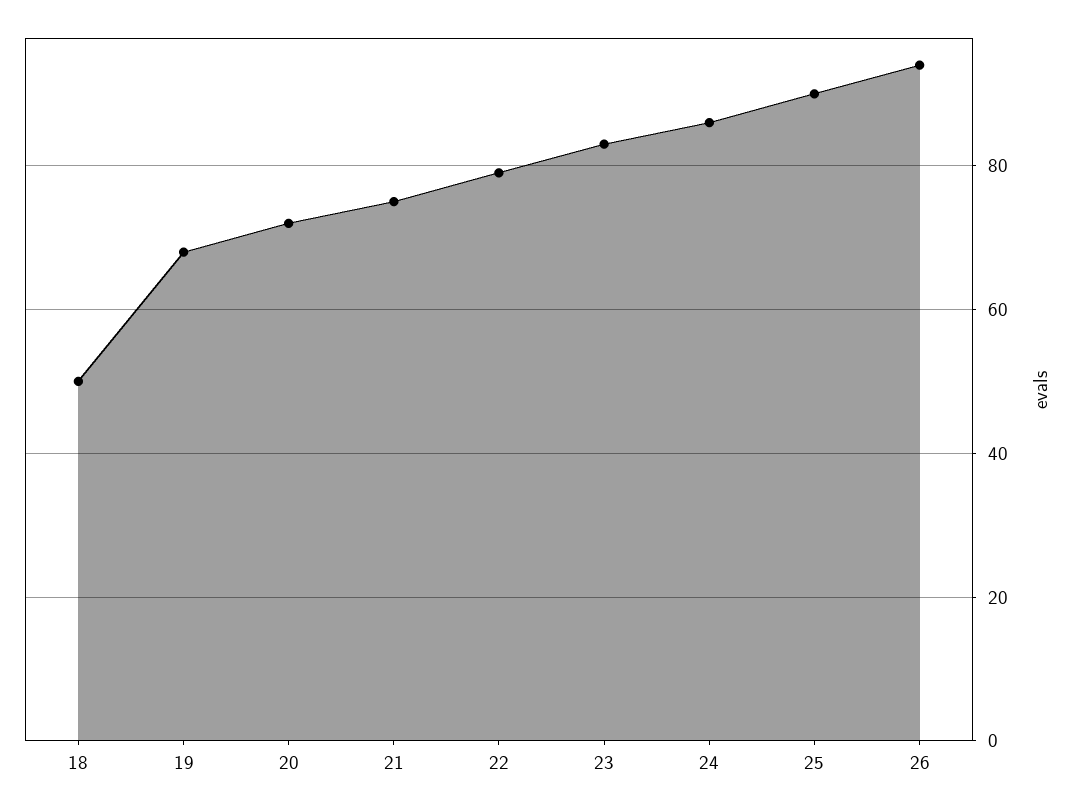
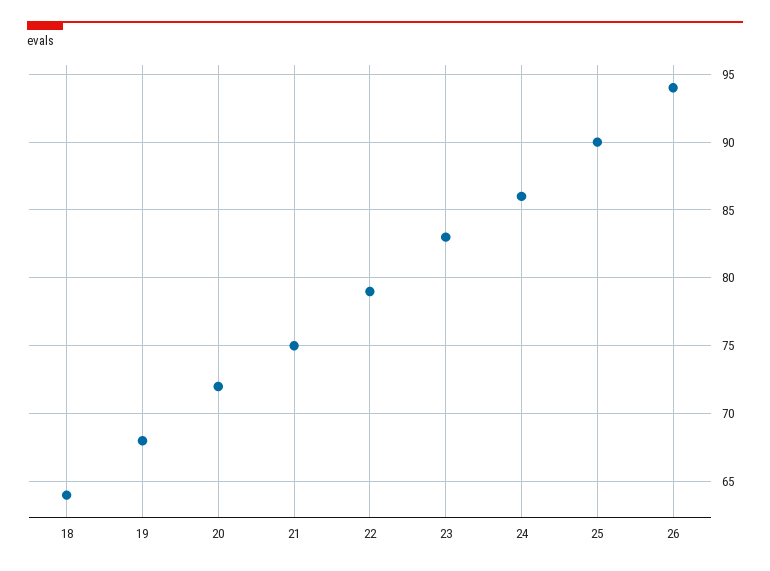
  {
-   "18": 50,
+   "18": 64,
    "19": 68,
    "20": 72,
    "21": 75,
    "22": 79,
    "23": 83,
    "24": 86,
    "25": 90,
    "26": 94
  }

